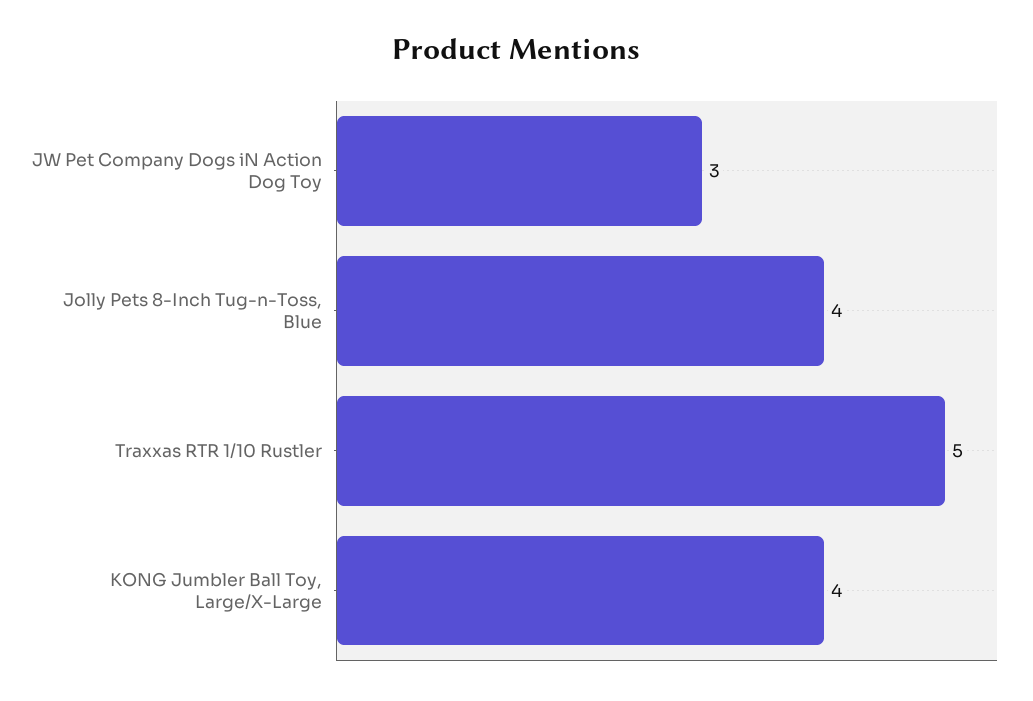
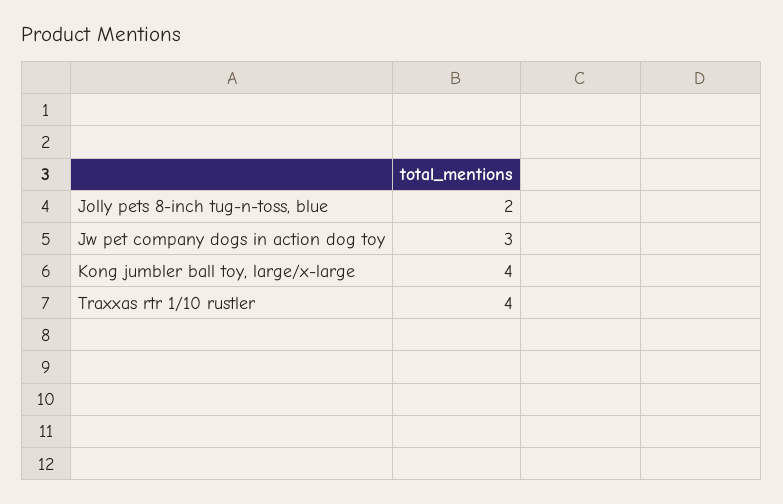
  {
    "JW Pet Company Dogs iN Action Dog Toy": 3,
-   "Jolly Pets 8-Inch Tug-n-Toss, Blue": 4,
+   "Jolly Pets 8-Inch Tug-n-Toss, Blue": 2,
-   "Traxxas RTR 1/10 Rustler": 5,
+   "Traxxas RTR 1/10 Rustler": 4,
    "KONG Jumbler Ball Toy, Large/X-Large": 4
  }

